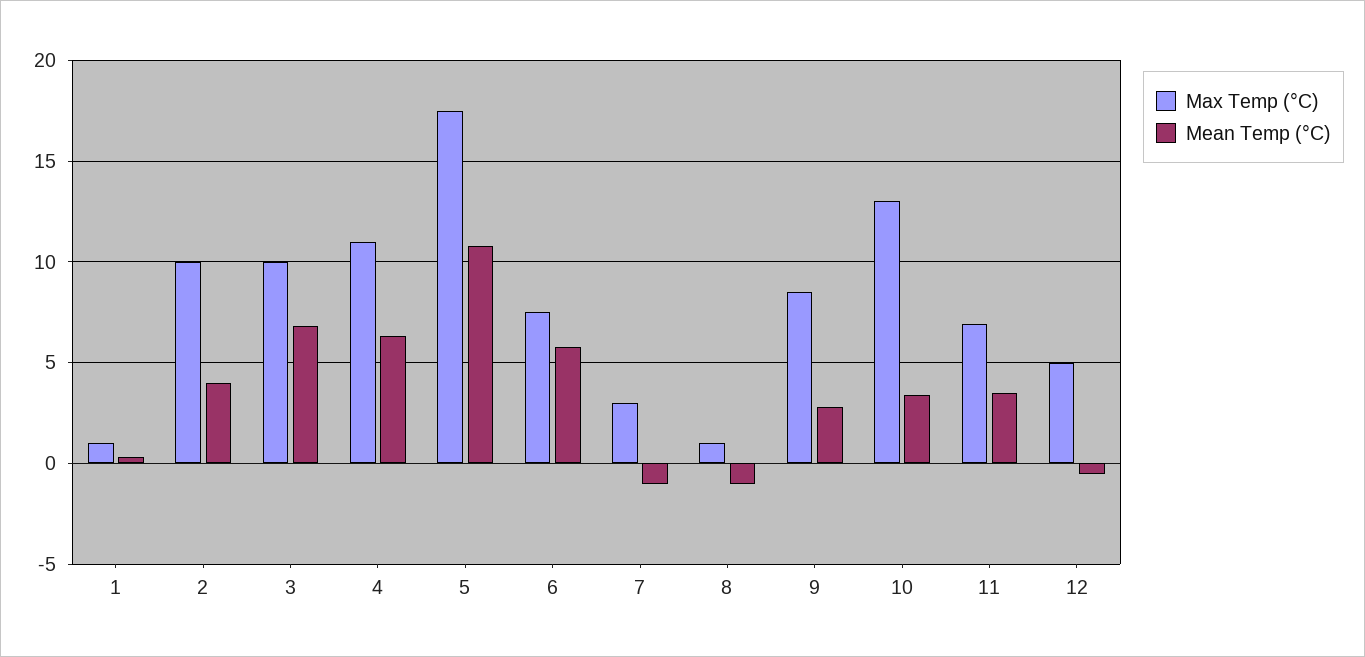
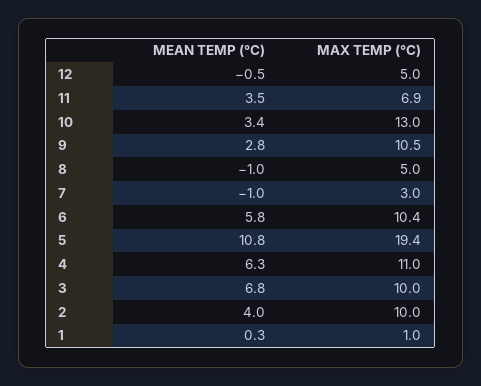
  {
    "Max Temp (°C)": {
      "1": 1,
      "2": 10,
      "3": 10,
      "4": 11,
-     "5": 17.5,
+     "5": 19.4,
-     "6": 7.5,
+     "6": 10.4,
      "7": 3,
-     "8": 1,
+     "8": 5,
-     "9": 8.5,
+     "9": 10.5,
      "10": 13,
      "11": 6.9,
      "12": 5
    },
    "Mean Temp (°C)": {
      "1": 0.3,
      "2": 4,
      "3": 6.8,
      "4": 6.3,
      "5": 10.8,
      "6": 5.8,
      "7": -1,
      "8": -1,
      "9": 2.8,
      "10": 3.4,
      "11": 3.5,
      "12": -0.5
    }
  }

